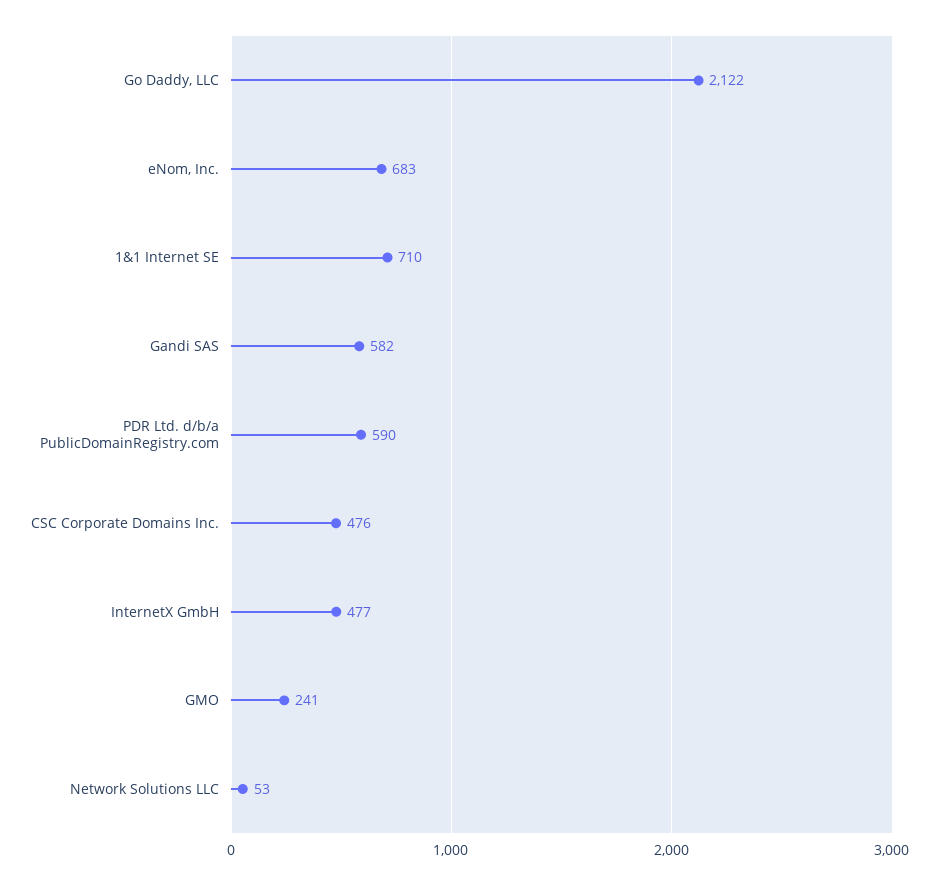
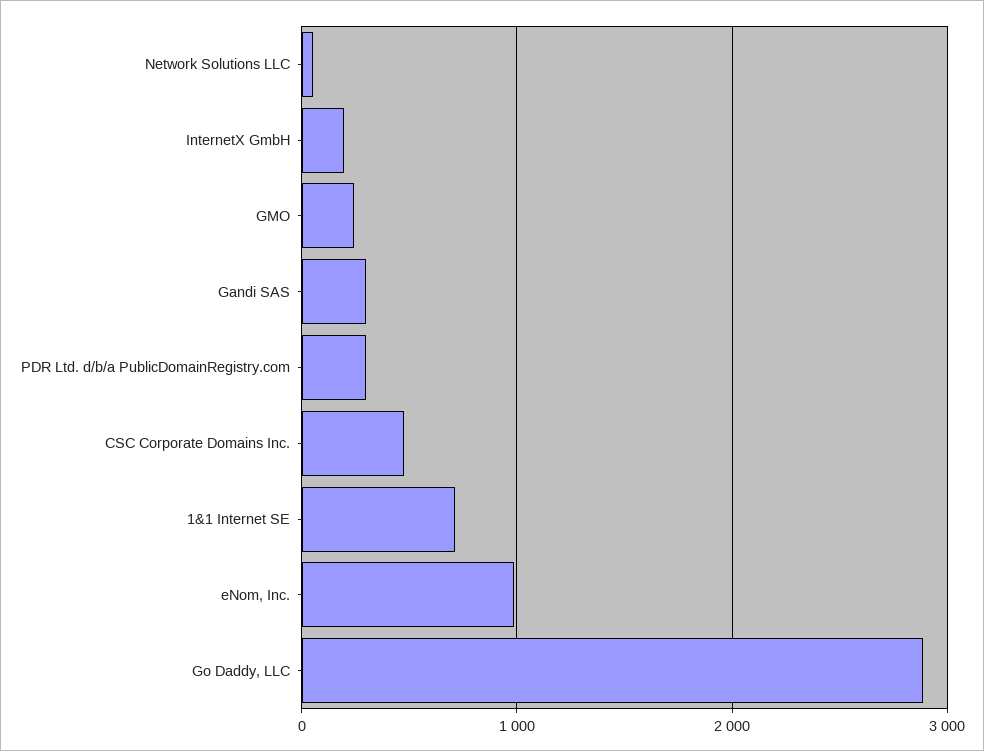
  {
-   "Go Daddy, LLC": 2122,
+   "Go Daddy, LLC": 2900,
-   "eNom, Inc.": 683,
+   "eNom, Inc.": 1000,
    "1&1 Internet SE": 710,
-   "Gandi SAS": 582,
+   "Gandi SAS": 300,
-   "PDR Ltd. d/b/a PublicDomainRegistry.com": 590,
+   "PDR Ltd. d/b/a PublicDomainRegistry.com": 300,
    "CSC Corporate Domains Inc.": 476,
-   "InternetX GmbH": 477,
+   "InternetX GmbH": 200,
    "GMO": 241,
    "Network Solutions LLC": 53
  }

